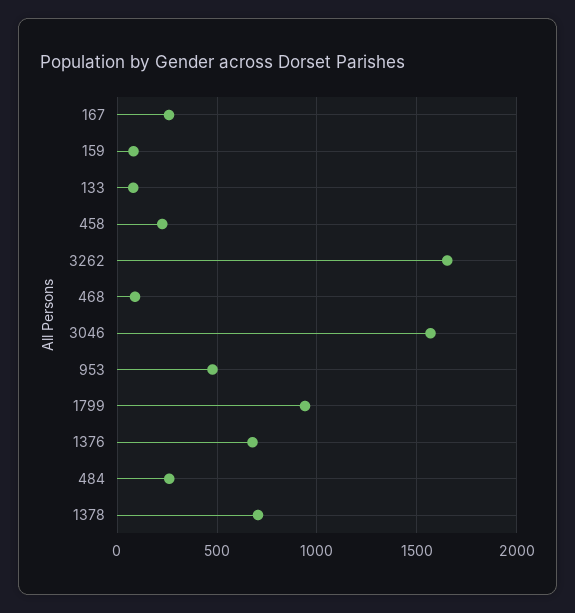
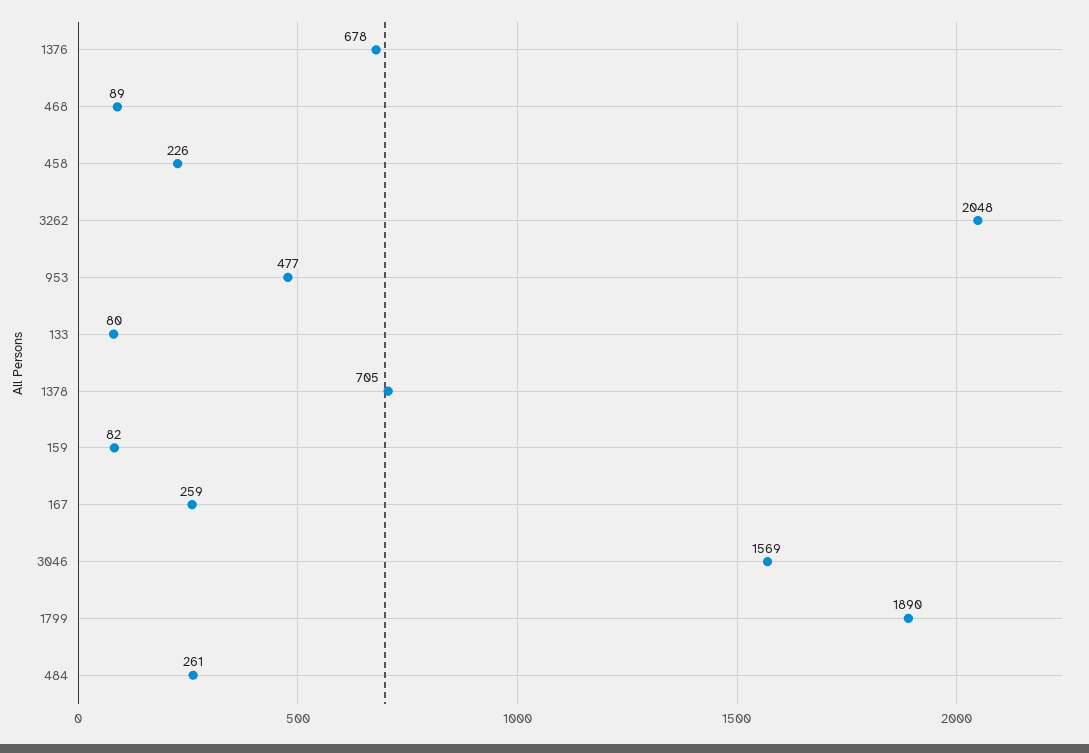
  {
    "167": 259,
    "159": 82,
    "133": 80,
    "458": 226,
-   "3262": 1650,
+   "3262": 2048,
    "468": 89,
    "3046": 1569,
    "953": 477,
-   "1799": 950,
+   "1799": 1890,
    "1376": 678,
    "484": 261,
    "1378": 705
  }

